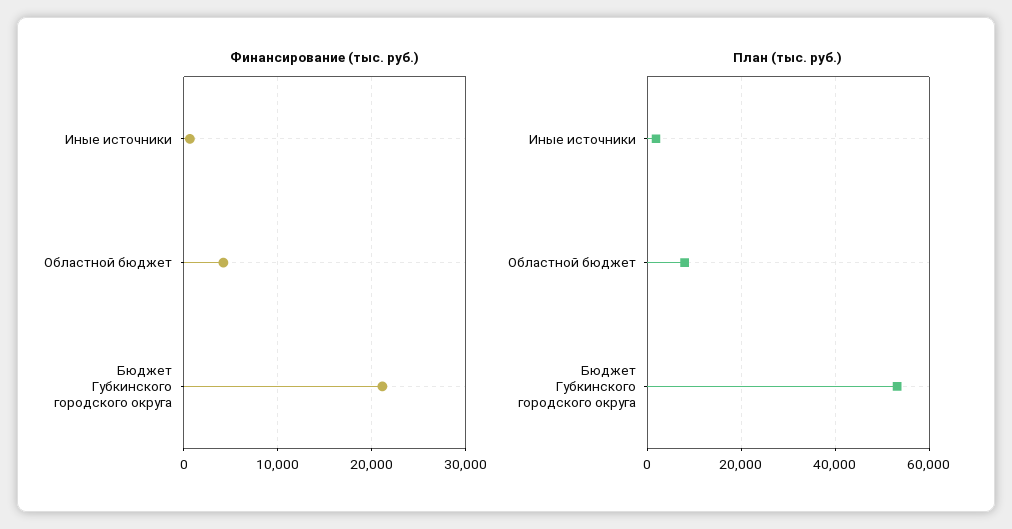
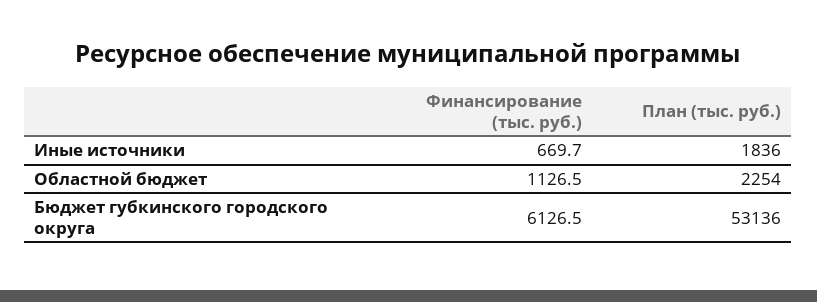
  {
    "Финансирование (тыс. руб.)": {
      "Иные источники": 669.7,
-     "Областной бюджет": 4000,
+     "Областной бюджет": 1126.5,
-     "Бюджет Губкинского городского округа": 21000
+     "Бюджет Губкинского городского округа": 6126.5
    },
    "План (тыс. руб.)": {
      "Иные источники": 1836,
-     "Областной бюджет": 8000,
+     "Областной бюджет": 2254,
      "Бюджет Губкинского городского округа": 53136
    }
  }

